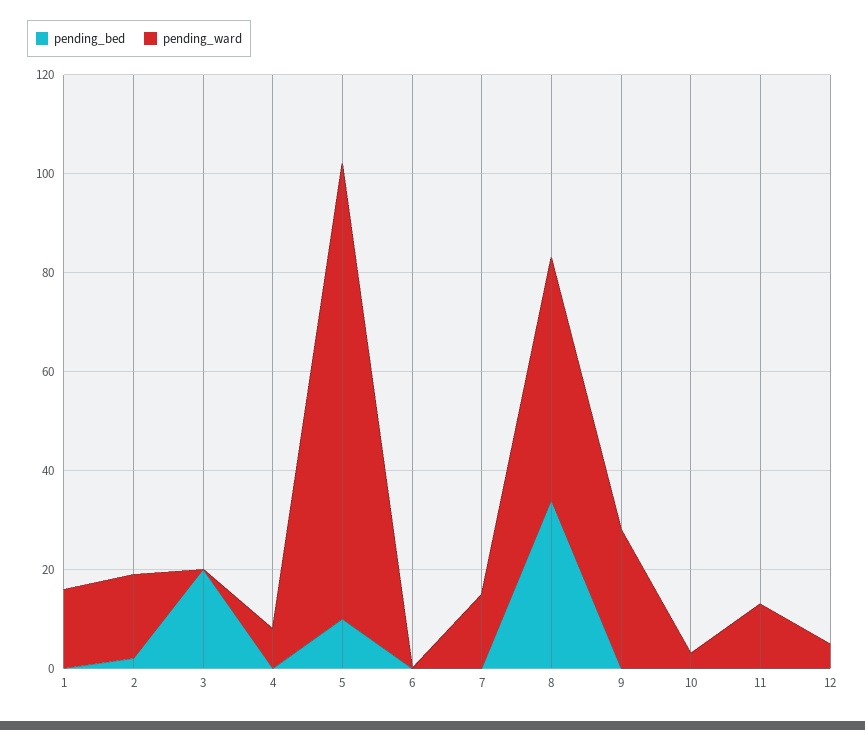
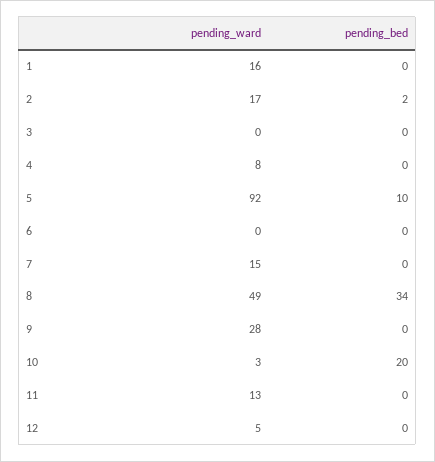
  {
    "pending_bed": {
      "1": 0,
      "2": 2,
-     "3": 20,
+     "3": 0,
      "4": 0,
      "5": 10,
      "6": 0,
      "7": 0,
      "8": 34,
      "9": 0,
-     "10": 0,
+     "10": 20,
      "11": 0,
      "12": 0
    },
    "pending_ward": {
      "1": 16,
      "2": 17,
      "3": 0,
      "4": 8,
      "5": 92,
      "6": 0,
      "7": 15,
      "8": 49,
      "9": 28,
      "10": 3,
      "11": 13,
      "12": 5
    }
  }

